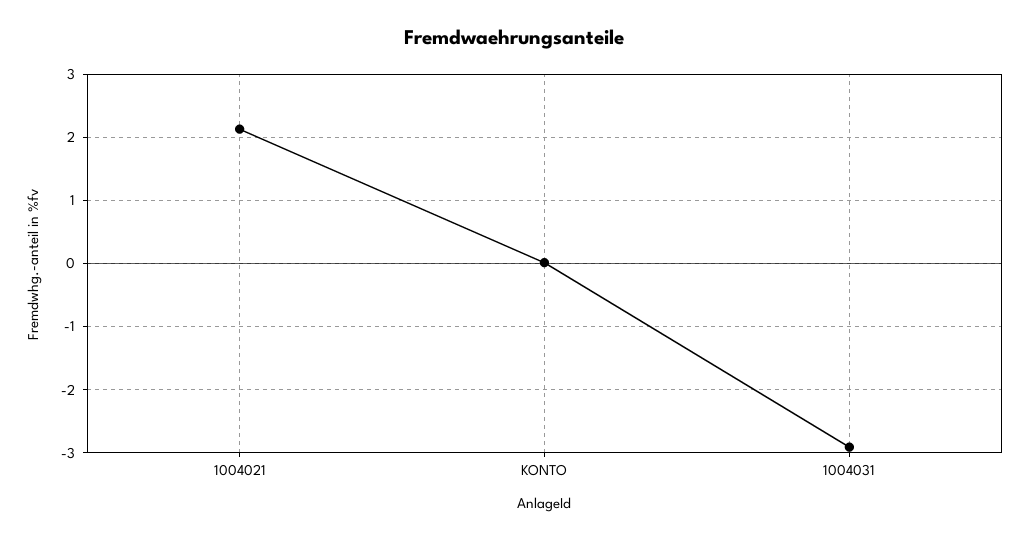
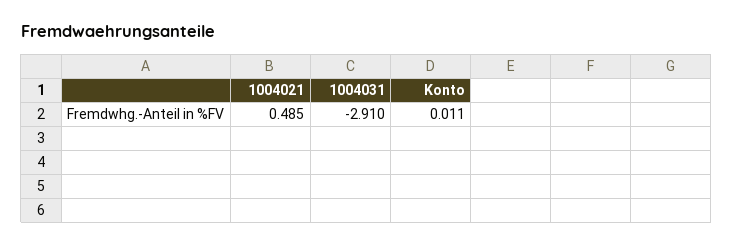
  {
-   "1004021": 2.1,
+   "1004021": 0.485,
    "KONTO": 0.011,
    "1004031": -2.91
  }

